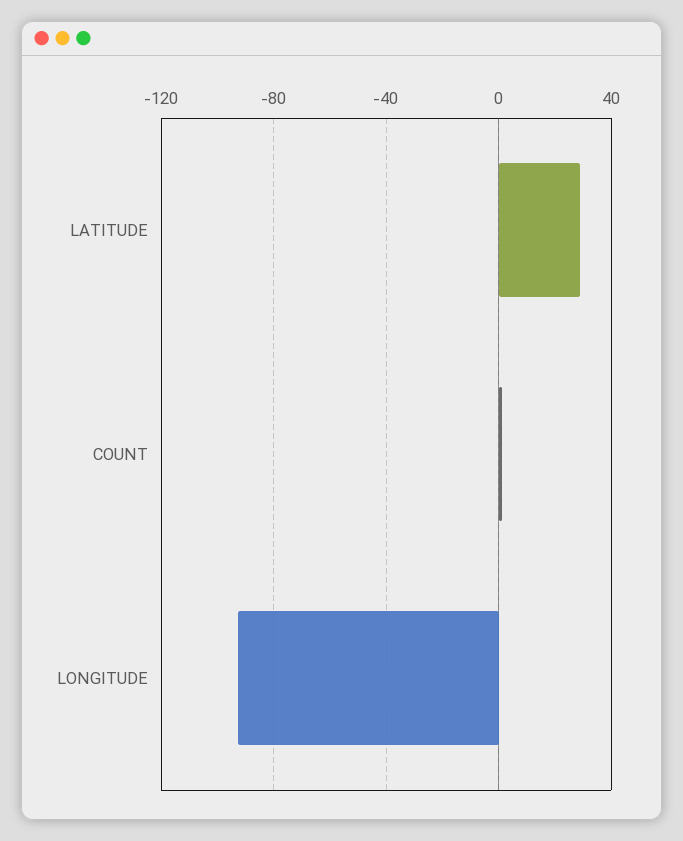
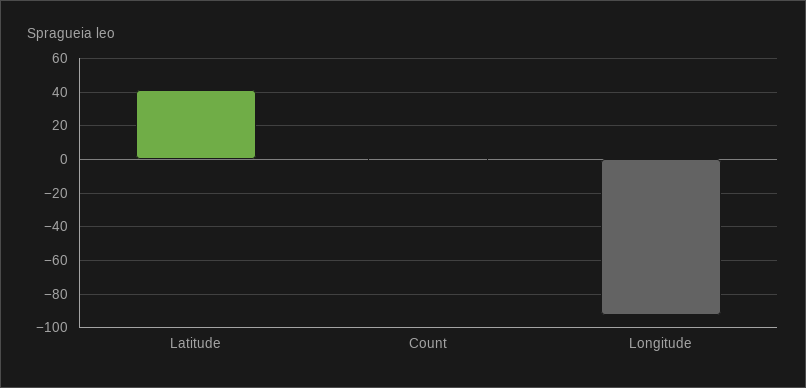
  {
-   "LATITUDE": 30,
+   "LATITUDE": 40,
    "COUNT": 0,
    "LONGITUDE": -95
  }

